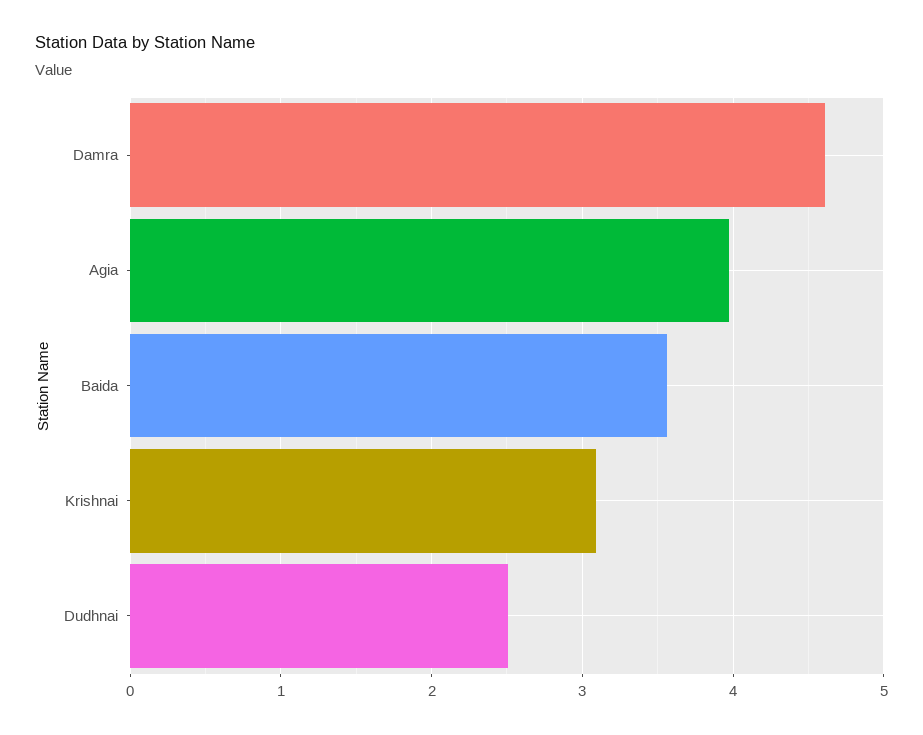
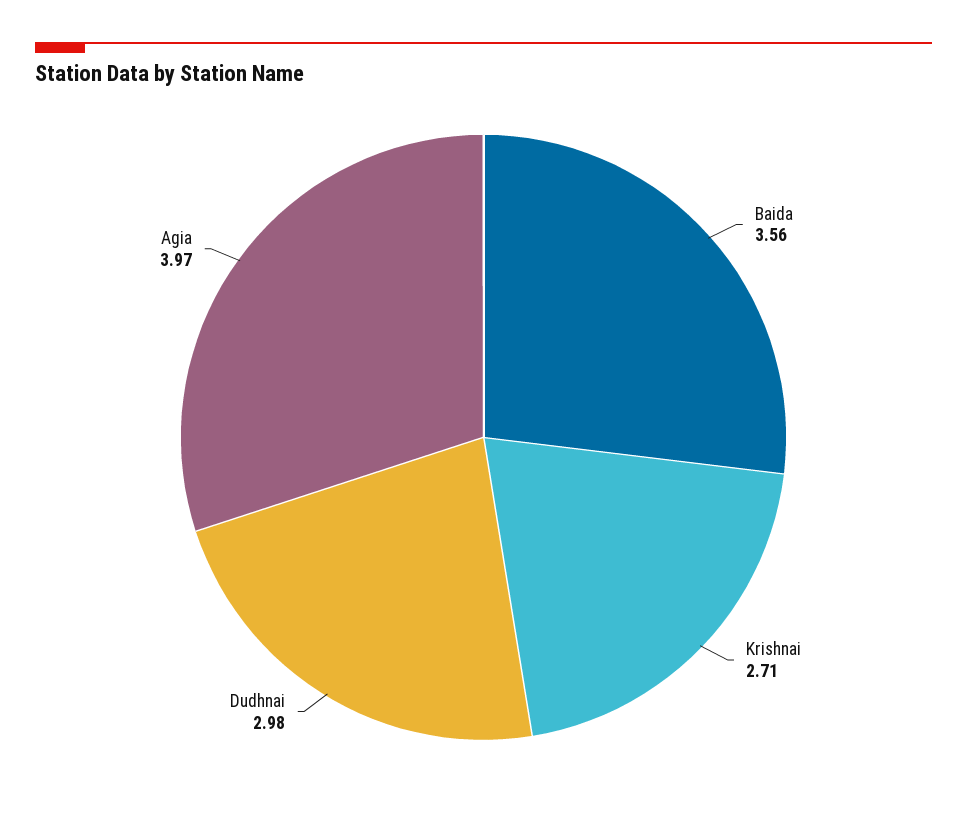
  {
-   "Damra": 4.6,
    "Agia": 3.97,
    "Baida": 3.56,
-   "Krishnai": 3.1,
+   "Krishnai": 2.71,
-   "Dudhnai": 2.5
+   "Dudhnai": 2.98
  }

